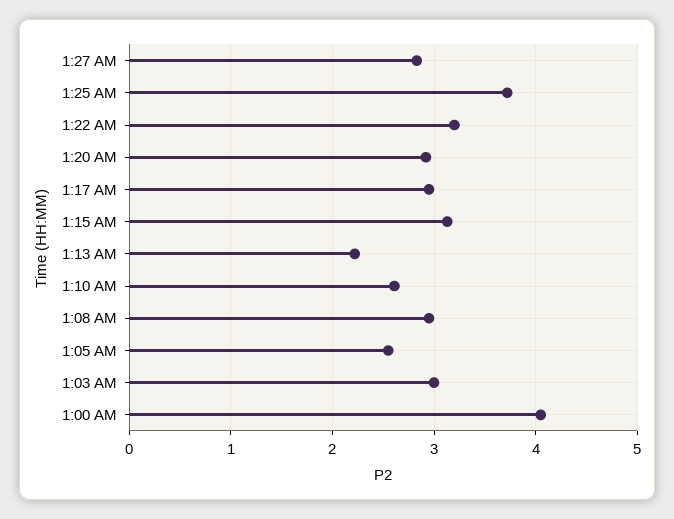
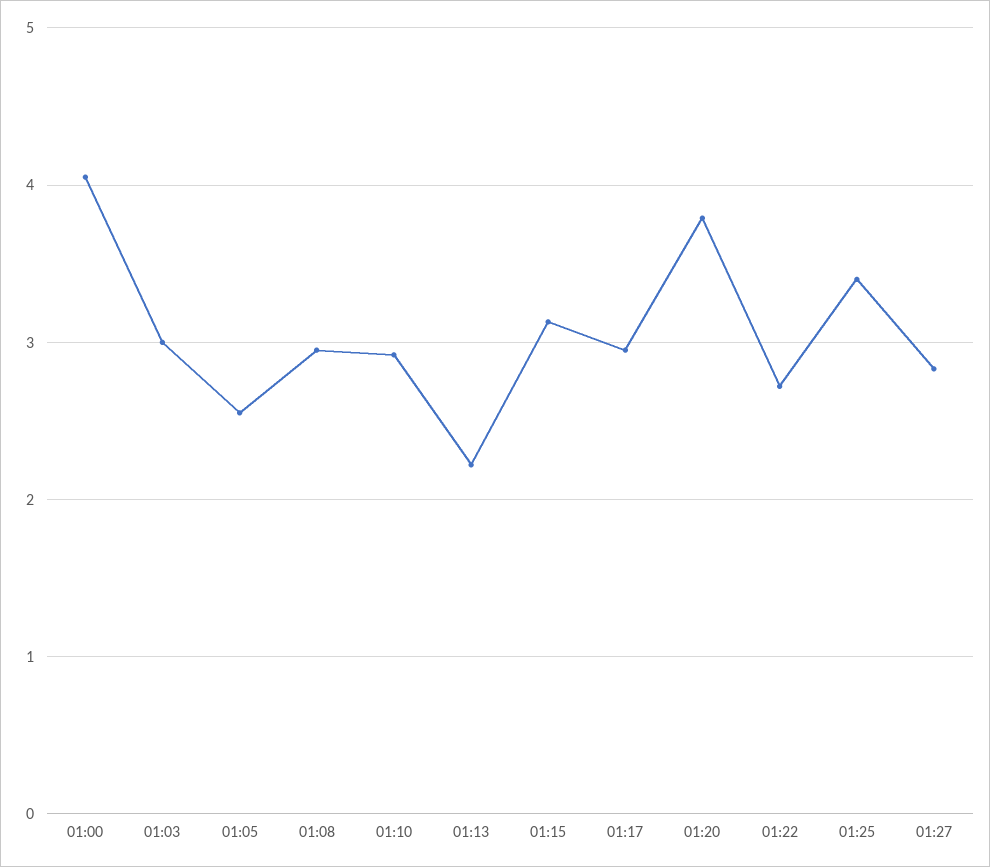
  {
    "1:27 AM": 2.8,
-   "1:25 AM": 3.7,
+   "1:25 AM": 3.4,
-   "1:22 AM": 3.2,
+   "1:22 AM": 2.7,
-   "1:20 AM": 2.9,
+   "1:20 AM": 3.8,
    "1:17 AM": 3,
    "1:15 AM": 3.1,
    "1:13 AM": 2.2,
-   "1:10 AM": 2.6,
+   "1:10 AM": 2.9,
    "1:08 AM": 3,
    "1:05 AM": 2.6,
    "1:03 AM": 3,
    "1:00 AM": 4.1
  }

